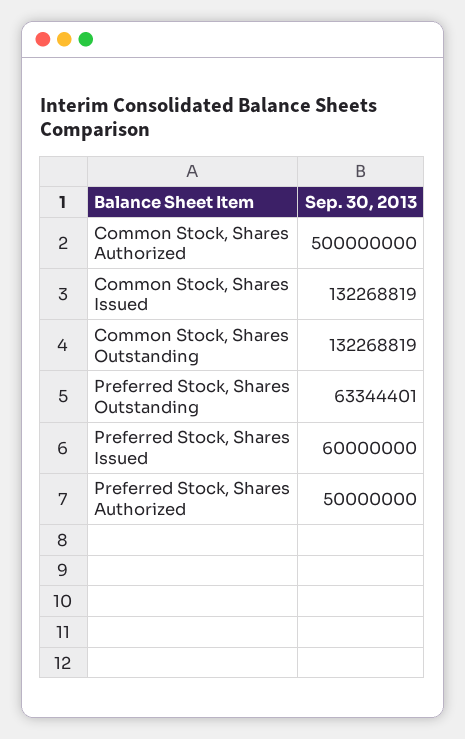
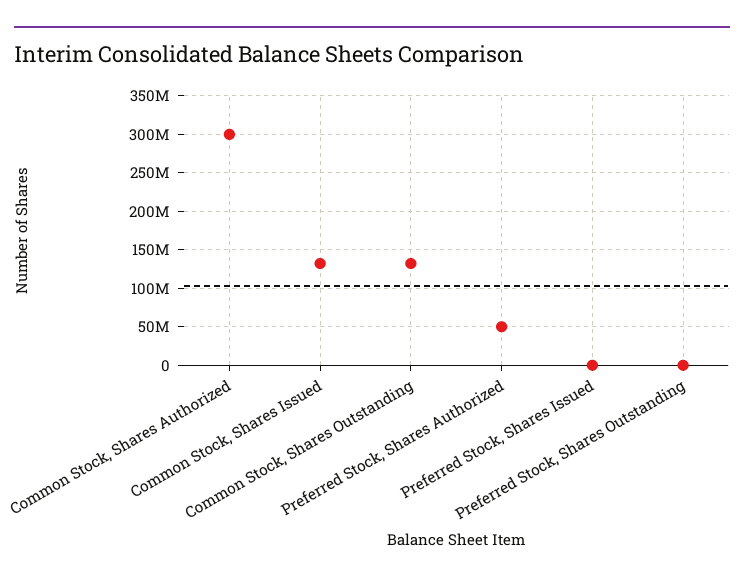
  {
-   "Common Stock, Shares Authorized": 500000000,
+   "Common Stock, Shares Authorized": 300000000,
    "Common Stock, Shares Issued": 132268819,
    "Common Stock, Shares Outstanding": 132268819,
-   "Preferred Stock, Shares Outstanding": 63344401,
+   "Preferred Stock, Shares Outstanding": 0,
-   "Preferred Stock, Shares Issued": 60000000,
+   "Preferred Stock, Shares Issued": 0,
    "Preferred Stock, Shares Authorized": 50000000
  }

